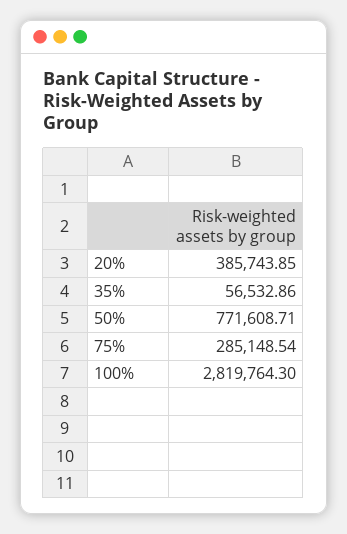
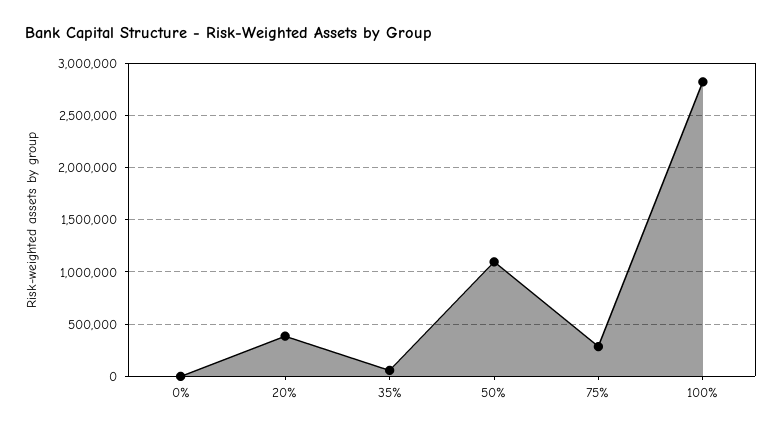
  {
    "20%": 385743.85,
    "35%": 56532.86,
-   "50%": 771608.71,
+   "50%": 1100000,
    "75%": 285148.54,
-   "100%": 2819764.3
+   "100%": 2819764.3,
+   "0%": 0
  }

